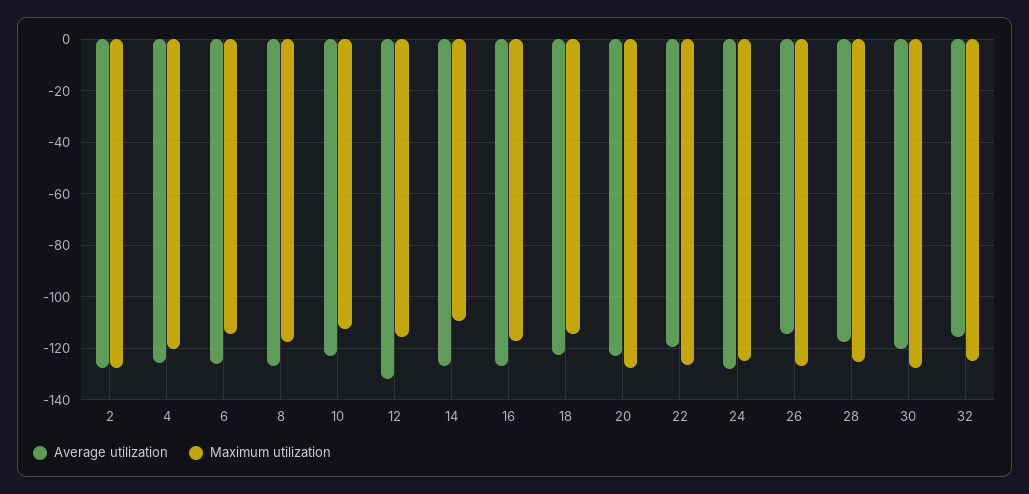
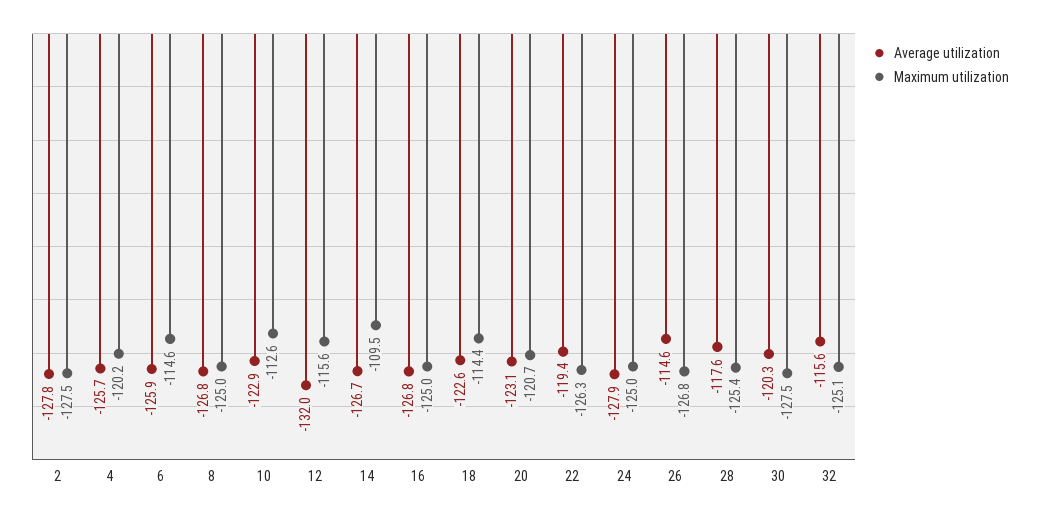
  {
    "Average utilization": {
      "2": -127.8,
      "4": -125.7,
      "6": -125.9,
      "8": -126.8,
      "10": -122.9,
      "12": -132,
      "14": -126.7,
      "16": -126.8,
      "18": -122.6,
      "20": -123.1,
      "22": -119.4,
      "24": -127.9,
      "26": -114.6,
      "28": -117.6,
      "30": -120.3,
      "32": -115.6
    },
    "Maximum utilization": {
      "2": -127.5,
      "4": -120.2,
      "6": -114.6,
-     "8": -117.5,
+     "8": -125,
      "10": -112.6,
      "12": -115.6,
      "14": -109.5,
-     "16": -117.5,
+     "16": -125,
      "18": -114.4,
-     "20": -127.5,
+     "20": -120.7,
      "22": -126.3,
      "24": -125,
      "26": -126.8,
      "28": -125.4,
      "30": -127.5,
      "32": -125.1
    }
  }

